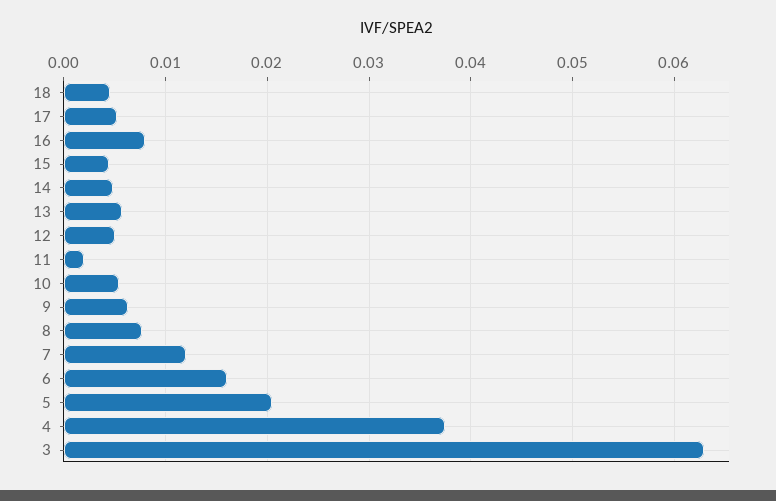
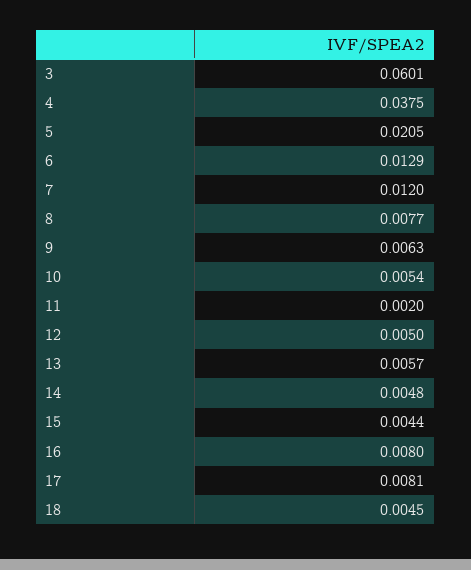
  {
    "18": 0.0045,
-   "17": 0.005,
+   "17": 0.0081,
    "16": 0.008,
    "15": 0.0044,
    "14": 0.0048,
    "13": 0.0057,
    "12": 0.005,
    "11": 0.002,
    "10": 0.0054,
    "9": 0.0063,
    "8": 0.0077,
    "7": 0.012,
-   "6": 0.016,
+   "6": 0.0129,
    "5": 0.0205,
    "4": 0.0375,
-   "3": 0.063
+   "3": 0.0601
  }

